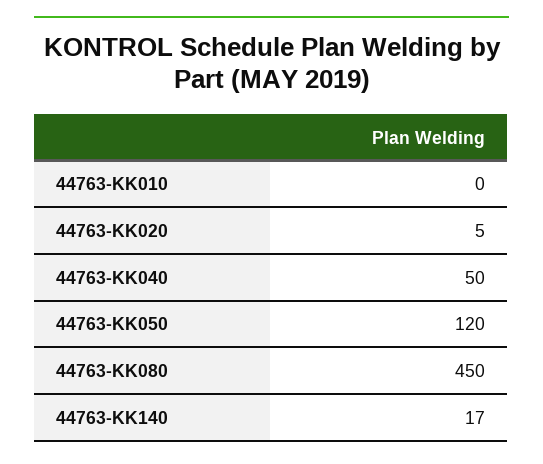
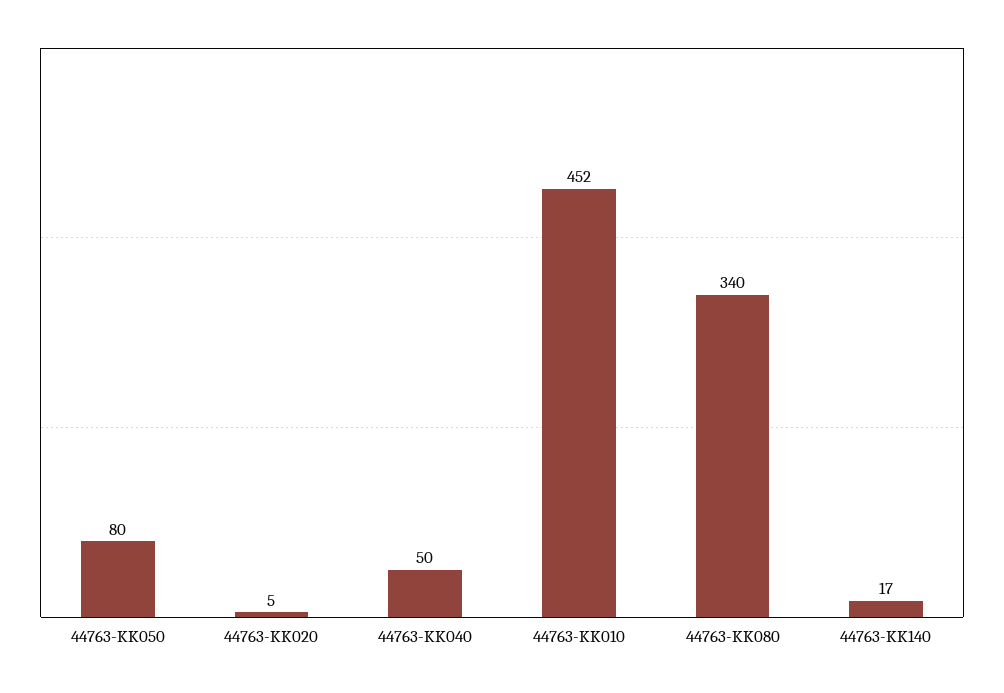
  {
-   "44763-KK010": 0,
+   "44763-KK010": 452,
    "44763-KK020": 5,
    "44763-KK040": 50,
-   "44763-KK050": 120,
+   "44763-KK050": 80,
-   "44763-KK080": 450,
+   "44763-KK080": 340,
    "44763-KK140": 17
  }

